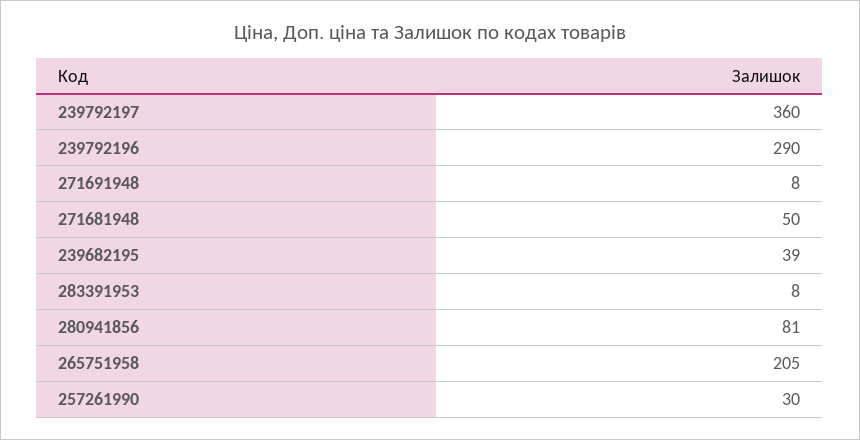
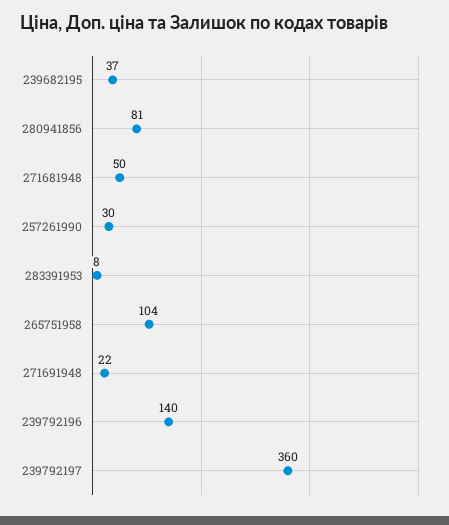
  {
    "239792197": 360,
-   "239792196": 290,
+   "239792196": 140,
-   "271691948": 8,
+   "271691948": 22,
    "271681948": 50,
-   "239682195": 39,
+   "239682195": 37,
    "283391953": 8,
    "280941856": 81,
-   "265751958": 205,
+   "265751958": 104,
    "257261990": 30
  }

